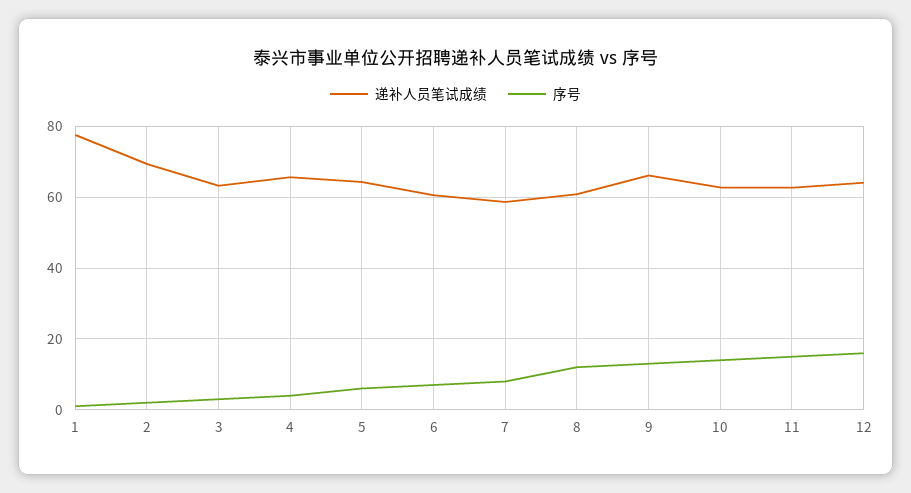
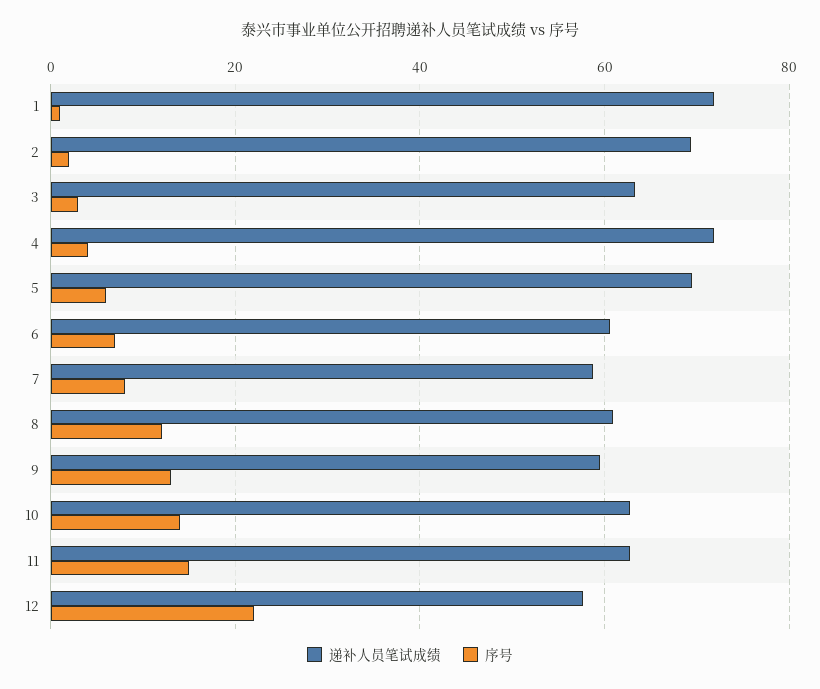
  {
    "递补人员笔试成绩": {
-     "1": 78,
+     "1": 72,
      "2": 70,
      "3": 64,
-     "4": 66,
+     "4": 72,
-     "5": 64,
+     "5": 70,
      "6": 60,
      "7": 58,
      "8": 60,
-     "9": 66,
+     "9": 60,
      "10": 62,
      "11": 62,
-     "12": 64
+     "12": 58
    },
    "序号": {
      "1": 2,
      "2": 2,
      "3": 4,
      "4": 4,
      "5": 6,
      "6": 8,
      "7": 8,
      "8": 12,
      "9": 14,
      "10": 14,
      "11": 16,
-     "12": 16
+     "12": 22
    }
  }

